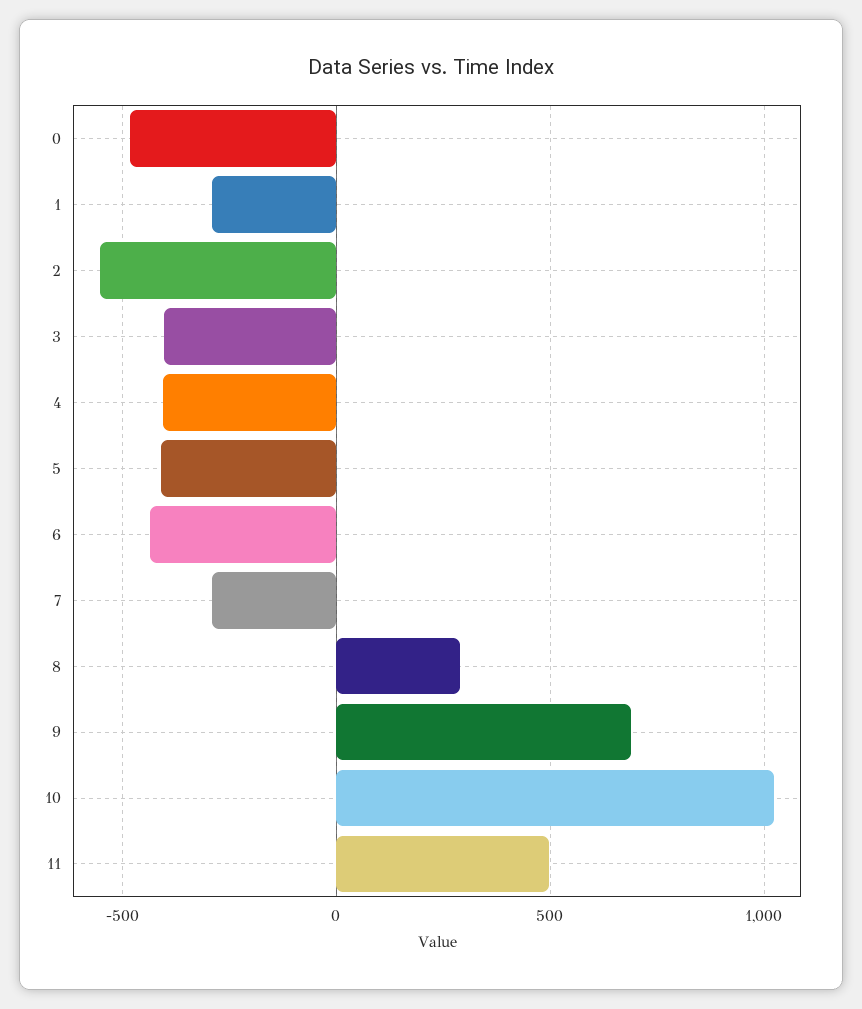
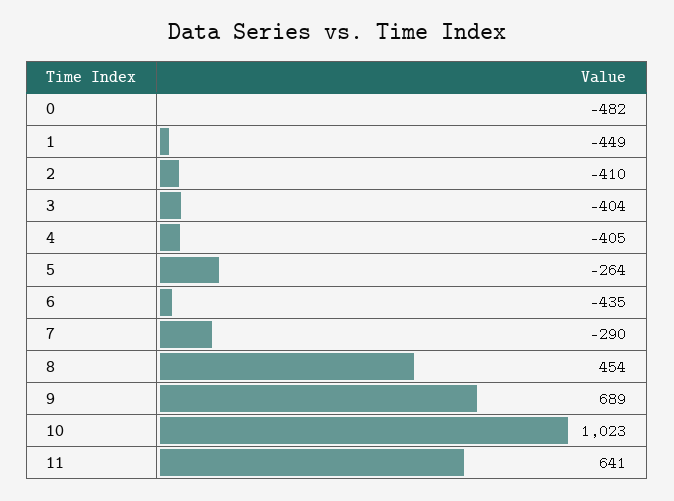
  {
    "0": -482,
-   "1": -300,
+   "1": -449,
-   "2": -550,
+   "2": -410,
    "3": -404,
    "4": -405,
-   "5": -400,
+   "5": -264,
    "6": -435,
    "7": -290,
-   "8": 300,
+   "8": 454,
    "9": 689,
    "10": 1023,
-   "11": 500
+   "11": 641
  }

